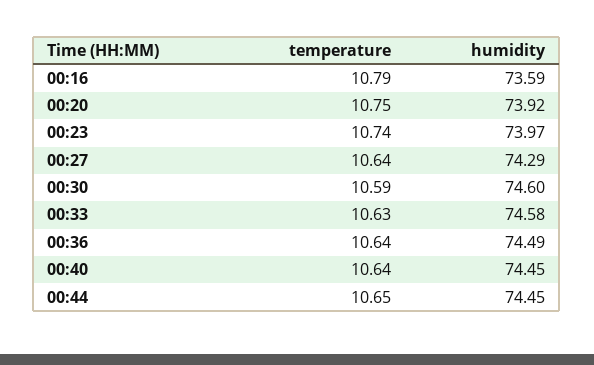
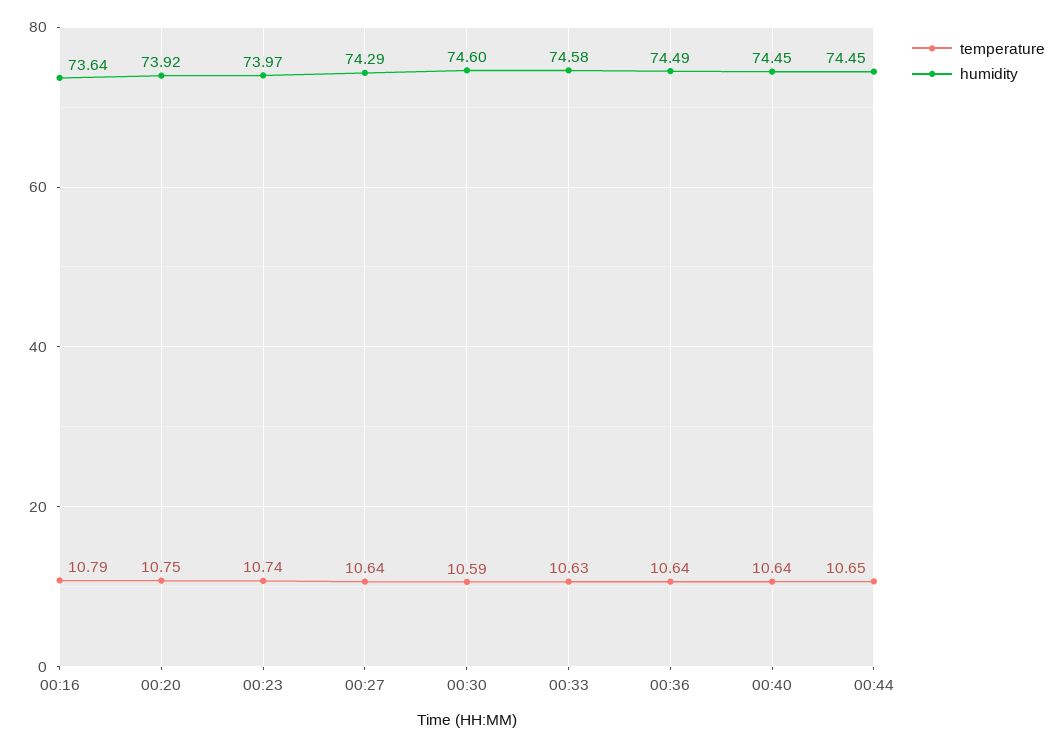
  {
    "temperature": {
      "00:16": 10.79,
      "00:20": 10.75,
      "00:23": 10.74,
      "00:27": 10.64,
      "00:30": 10.59,
      "00:33": 10.63,
      "00:36": 10.64,
      "00:40": 10.64,
      "00:44": 10.65
    },
    "humidity": {
-     "00:16": 73.59,
+     "00:16": 73.64,
      "00:20": 73.92,
      "00:23": 73.97,
      "00:27": 74.29,
      "00:30": 74.6,
      "00:33": 74.58,
      "00:36": 74.49,
      "00:40": 74.45,
      "00:44": 74.45
    }
  }

